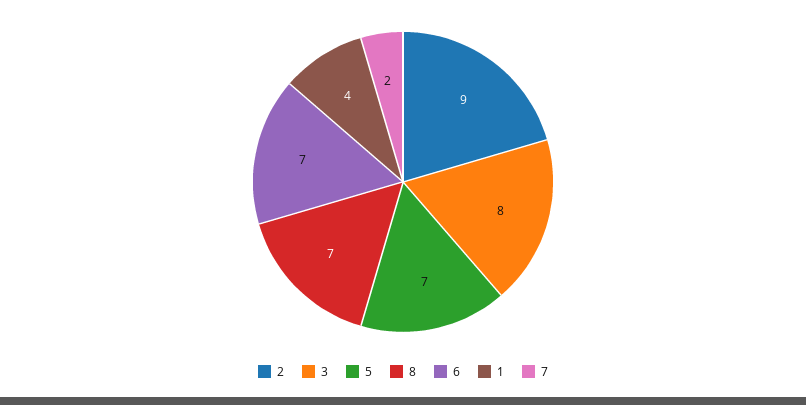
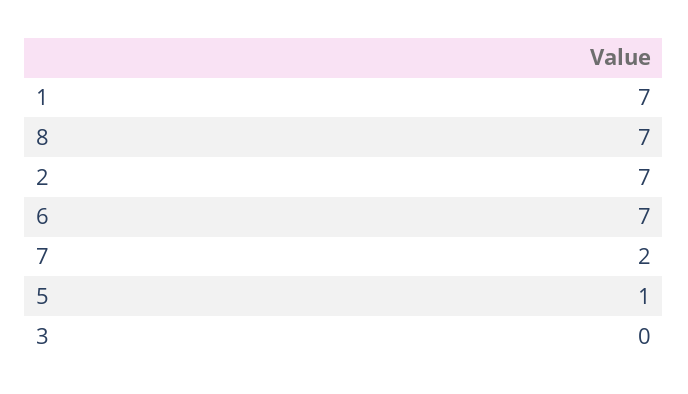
  {
-   "2": 9,
+   "2": 7,
-   "3": 8,
+   "3": 0,
-   "5": 7,
+   "5": 1,
    "8": 7,
    "6": 7,
-   "1": 4,
+   "1": 7,
    "7": 2
  }

